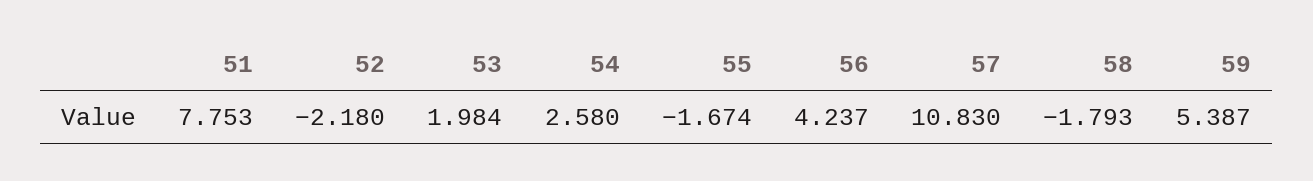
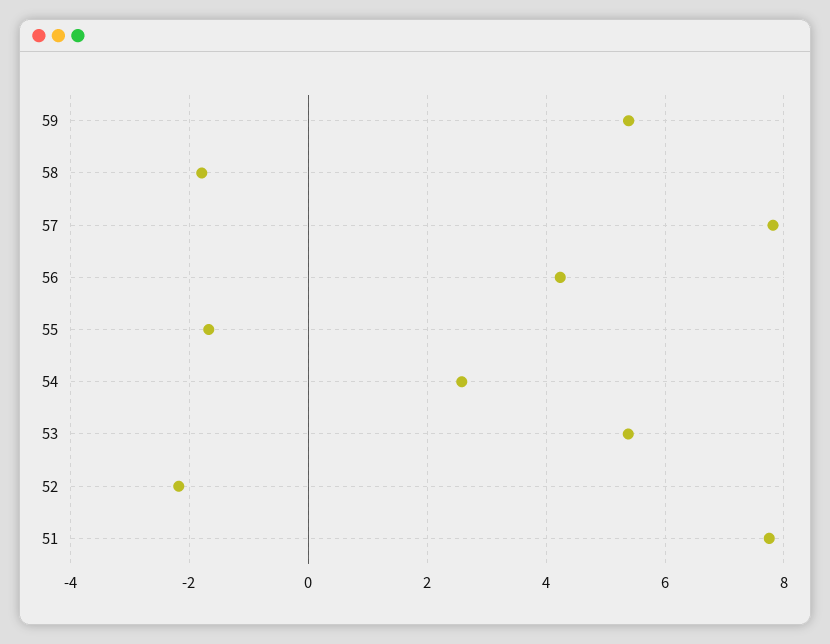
  {
    "51": 7.753,
    "52": -2.18,
-   "53": 1.984,
+   "53": 5.4,
    "54": 2.58,
    "55": -1.674,
    "56": 4.237,
-   "57": 10.83,
+   "57": 7.8,
    "58": -1.793,
    "59": 5.387
  }

